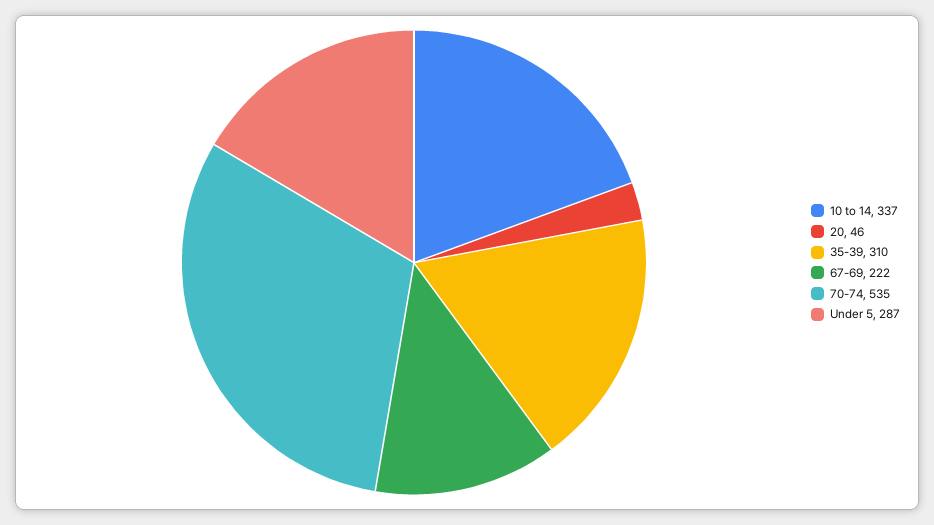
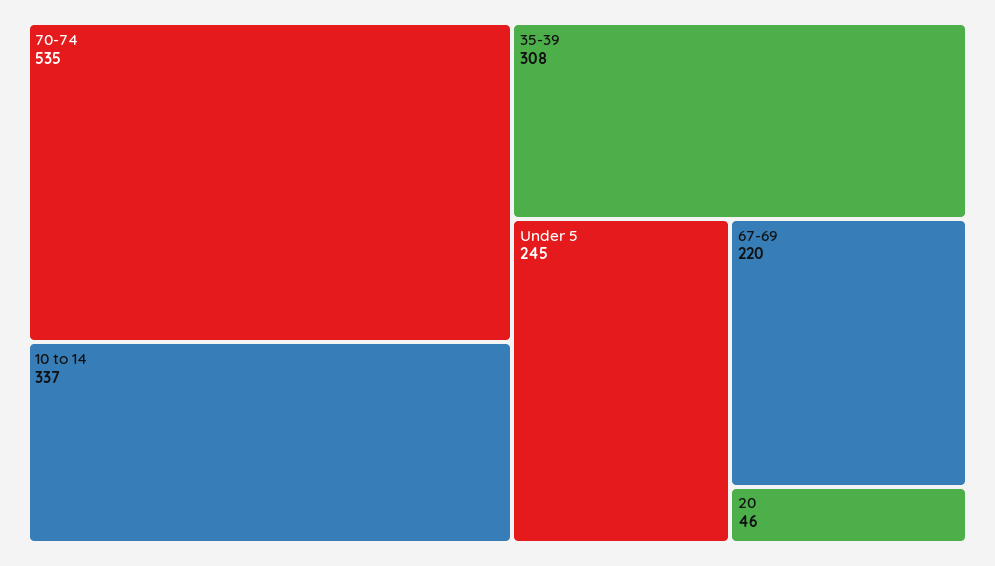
  {
    "10 to 14": 337,
    "20": 46,
-   "35-39": 310,
+   "35-39": 308,
-   "67-69": 222,
+   "67-69": 220,
    "70-74": 535,
-   "Under 5": 287
+   "Under 5": 245
  }

